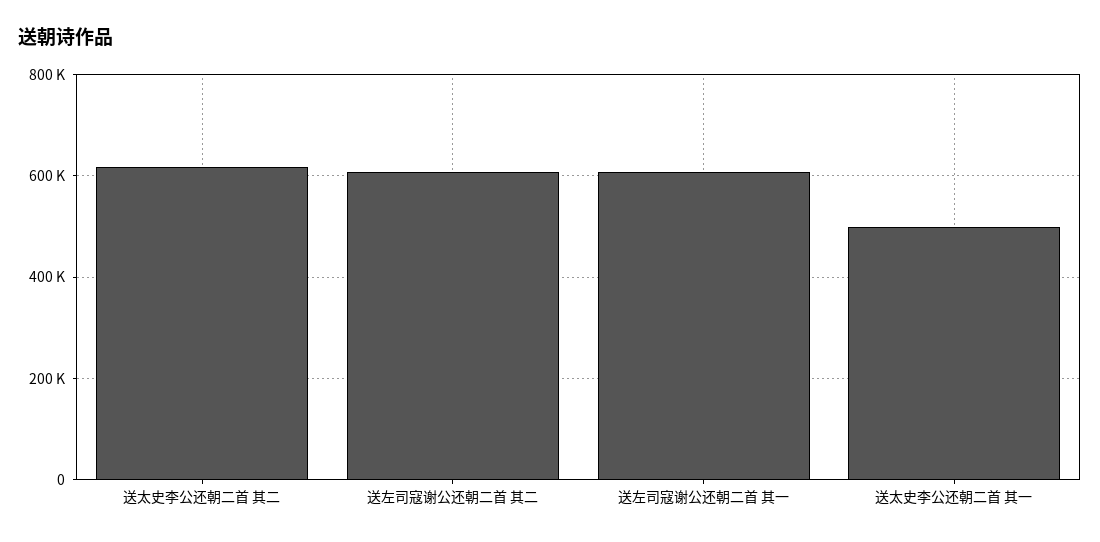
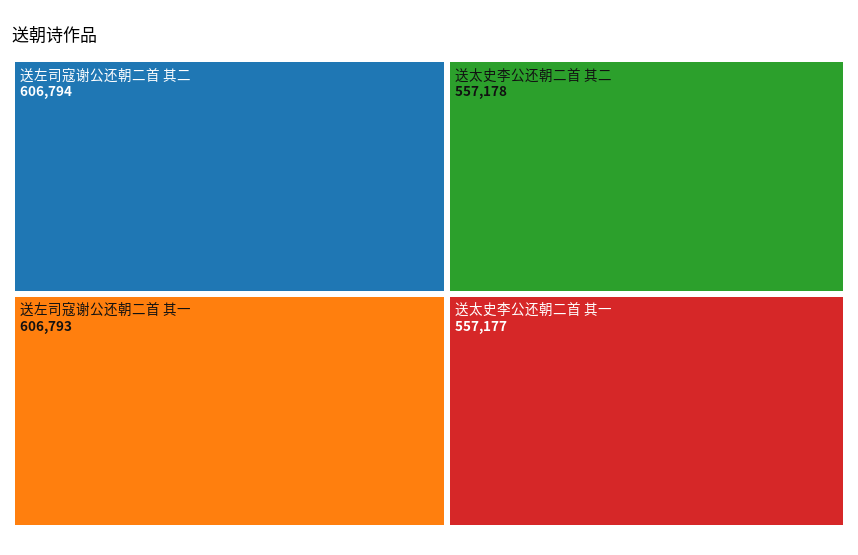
  {
-   "送太史李公还朝二首 其二": 620000,
+   "送太史李公还朝二首 其二": 557178,
    "送左司寇谢公还朝二首 其二": 606794,
    "送左司寇谢公还朝二首 其一": 606793,
-   "送太史李公还朝二首 其一": 500000
+   "送太史李公还朝二首 其一": 557177
  }

